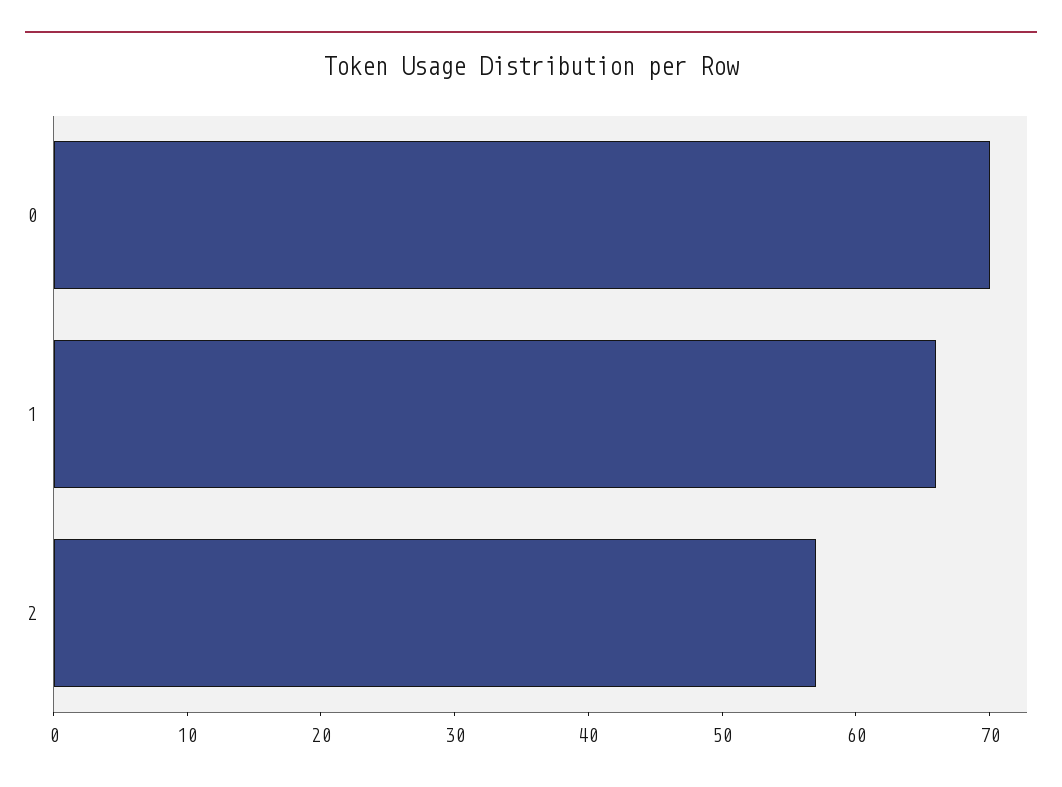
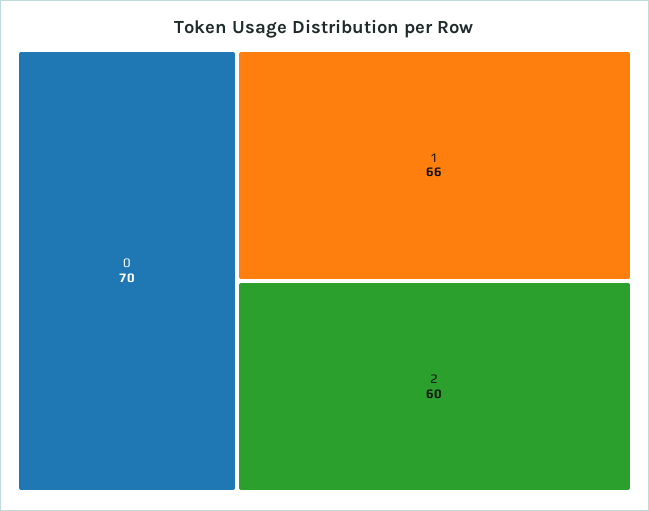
  {
    "0": 70,
    "1": 66,
-   "2": 57
+   "2": 60
  }

